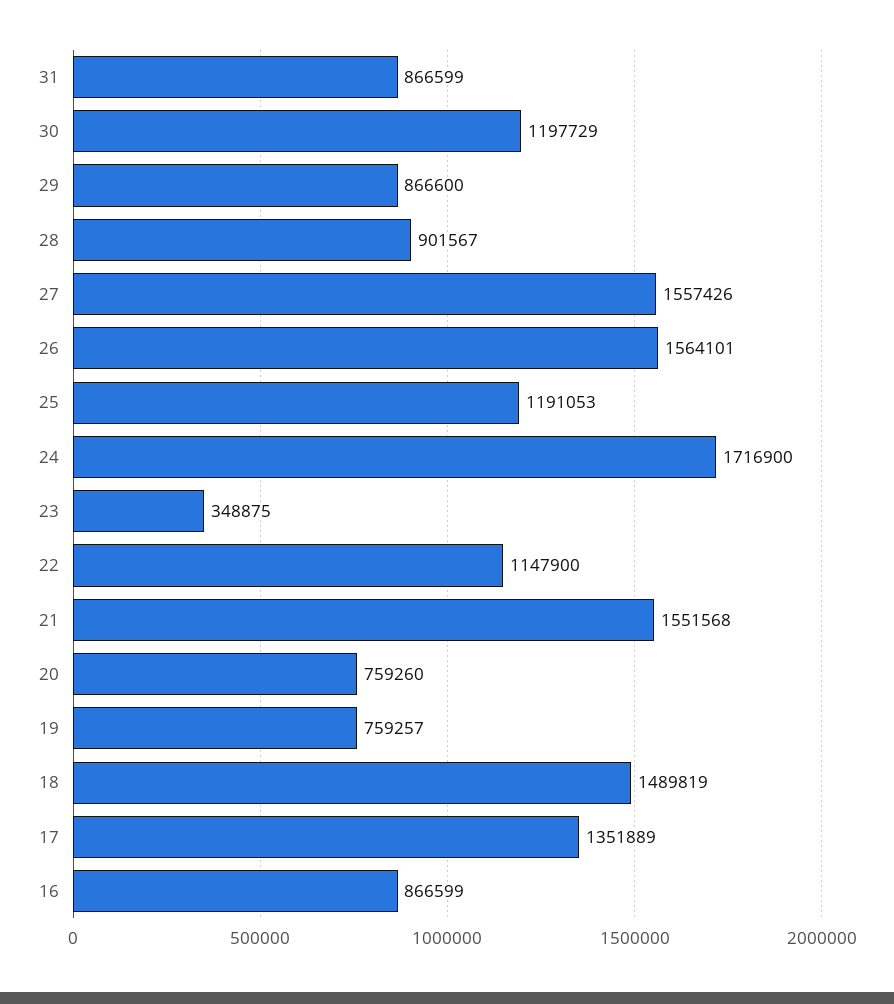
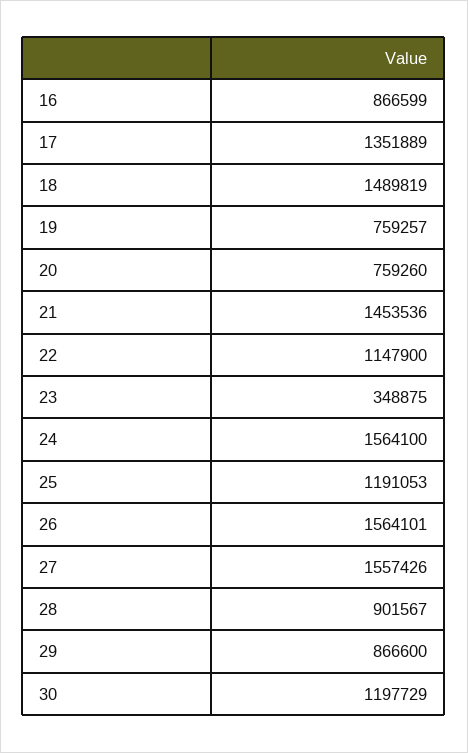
  {
-   "31": 866599,
    "30": 1197729,
    "29": 866600,
    "28": 901567,
    "27": 1557426,
    "26": 1564101,
    "25": 1191053,
-   "24": 1716900,
+   "24": 1564100,
    "23": 348875,
    "22": 1147900,
-   "21": 1551568,
+   "21": 1453536,
    "20": 759260,
    "19": 759257,
    "18": 1489819,
    "17": 1351889,
    "16": 866599
  }

